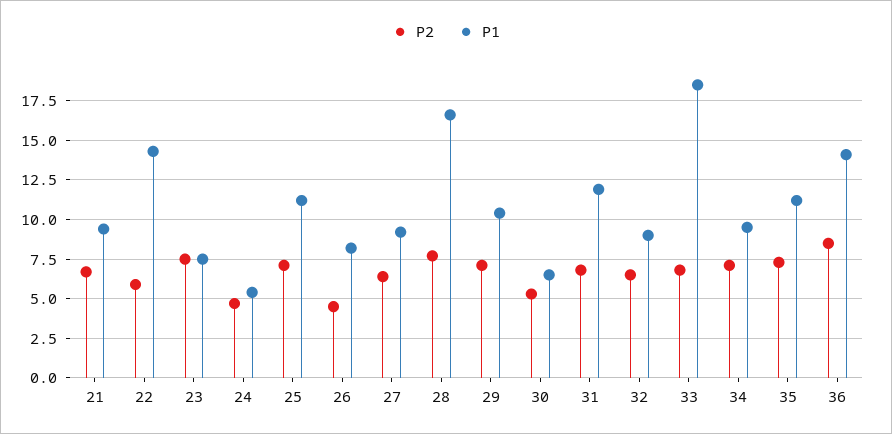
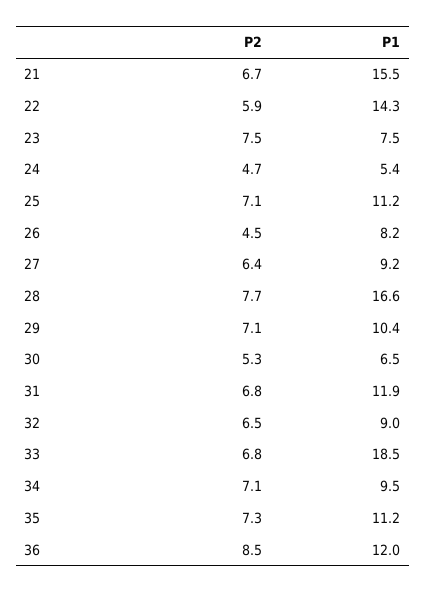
  {
    "P2": {
      "21": 6.7,
      "22": 5.9,
      "23": 7.5,
      "24": 4.7,
      "25": 7.1,
      "26": 4.5,
      "27": 6.4,
      "28": 7.7,
      "29": 7.1,
      "30": 5.3,
      "31": 6.8,
      "32": 6.5,
      "33": 6.8,
      "34": 7.1,
      "35": 7.3,
      "36": 8.5
    },
    "P1": {
-     "21": 9.5,
+     "21": 15.5,
      "22": 14.3,
      "23": 7.5,
      "24": 5.4,
      "25": 11.2,
      "26": 8.2,
      "27": 9.2,
      "28": 16.6,
      "29": 10.4,
      "30": 6.5,
      "31": 11.9,
      "32": 9,
      "33": 18.5,
      "34": 9.5,
      "35": 11.2,
-     "36": 14
+     "36": 12
    }
  }

